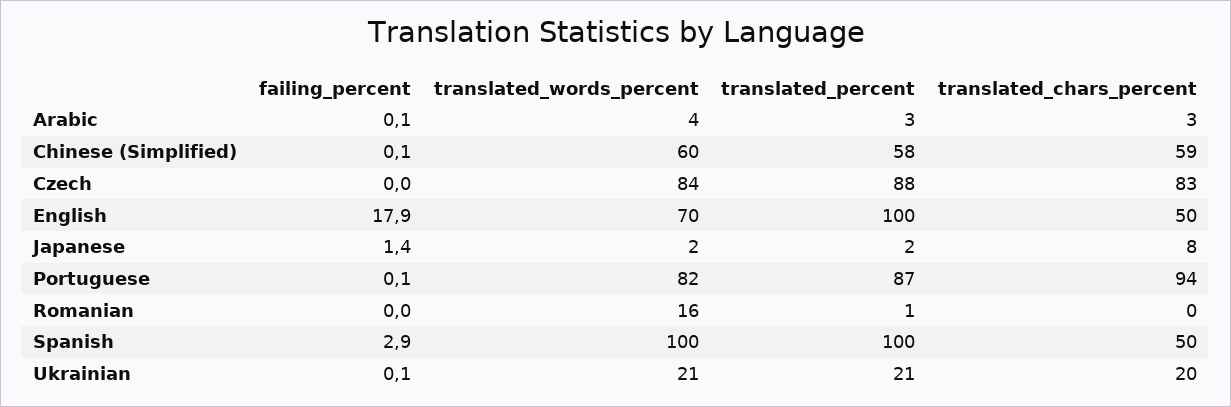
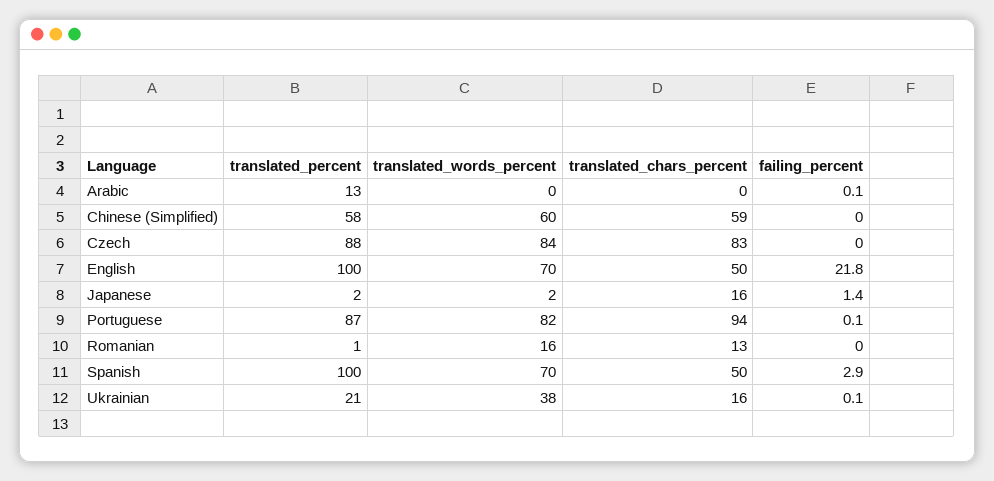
  {
    "failing_percent": {
      "Arabic": 0.1,
-     "Chinese (Simplified)": 0.1,
+     "Chinese (Simplified)": 0,
      "Czech": 0,
-     "English": 17.9,
+     "English": 21.8,
      "Japanese": 1.4,
      "Portuguese": 0.1,
      "Romanian": 0,
      "Spanish": 2.9,
      "Ukrainian": 0.1
    },
    "translated_words_percent": {
-     "Arabic": 4,
+     "Arabic": 0,
      "Chinese (Simplified)": 60,
      "Czech": 84,
      "English": 70,
      "Japanese": 2,
      "Portuguese": 82,
      "Romanian": 16,
-     "Spanish": 100,
+     "Spanish": 70,
-     "Ukrainian": 21
+     "Ukrainian": 38
    },
    "translated_percent": {
-     "Arabic": 3,
+     "Arabic": 13,
      "Chinese (Simplified)": 58,
      "Czech": 88,
      "English": 100,
      "Japanese": 2,
      "Portuguese": 87,
      "Romanian": 1,
      "Spanish": 100,
      "Ukrainian": 21
    },
    "translated_chars_percent": {
-     "Arabic": 3,
+     "Arabic": 0,
      "Chinese (Simplified)": 59,
      "Czech": 83,
      "English": 50,
-     "Japanese": 8,
+     "Japanese": 16,
      "Portuguese": 94,
-     "Romanian": 0,
+     "Romanian": 13,
      "Spanish": 50,
-     "Ukrainian": 20
+     "Ukrainian": 16
    }
  }

